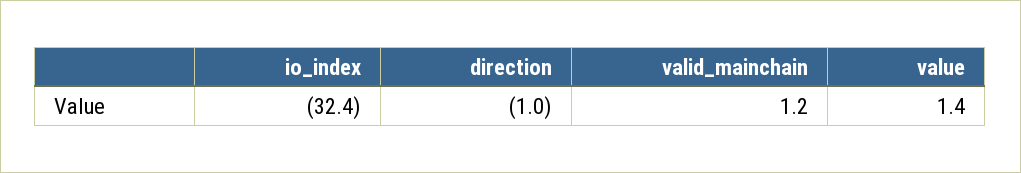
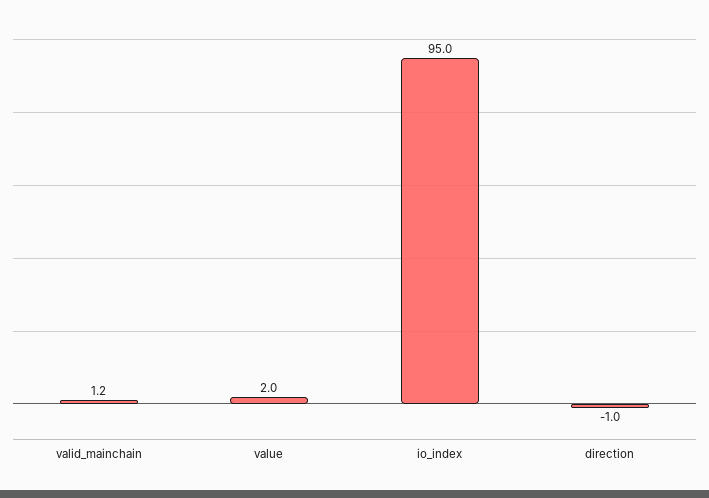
  {
-   "io_index": -32.4,
+   "io_index": 95,
    "direction": -1,
    "valid_mainchain": 1.2,
-   "value": 1.4
+   "value": 2
  }

